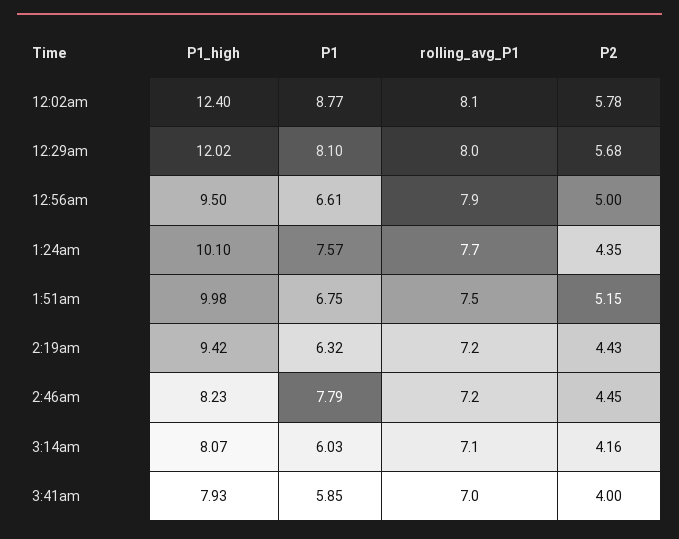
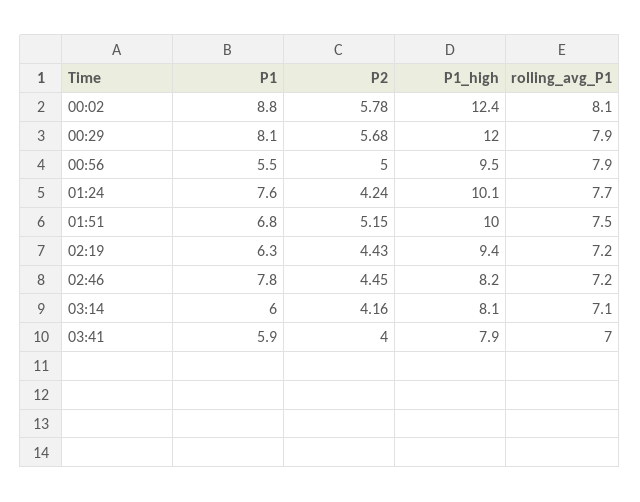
  {
    "P1_high": {
      "12:02am": 12.4,
      "12:29am": 12.02,
      "12:56am": 9.5,
      "1:24am": 10.1,
      "1:51am": 9.98,
      "2:19am": 9.42,
      "2:46am": 8.23,
      "3:14am": 8.07,
      "3:41am": 7.93
    },
    "P1": {
      "12:02am": 8.77,
      "12:29am": 8.1,
-     "12:56am": 6.61,
+     "12:56am": 5.5,
      "1:24am": 7.57,
      "1:51am": 6.75,
      "2:19am": 6.32,
      "2:46am": 7.79,
      "3:14am": 6.03,
      "3:41am": 5.85
    },
    "rolling_avg_P1": {
      "12:02am": 8.1,
-     "12:29am": 8,
+     "12:29am": 7.9,
      "12:56am": 7.9,
      "1:24am": 7.7,
      "1:51am": 7.5,
      "2:19am": 7.2,
      "2:46am": 7.2,
      "3:14am": 7.1,
      "3:41am": 7
    },
    "P2": {
      "12:02am": 5.78,
      "12:29am": 5.68,
      "12:56am": 5,
-     "1:24am": 4.35,
+     "1:24am": 4.24,
      "1:51am": 5.15,
      "2:19am": 4.43,
      "2:46am": 4.45,
      "3:14am": 4.16,
      "3:41am": 4
    }
  }

